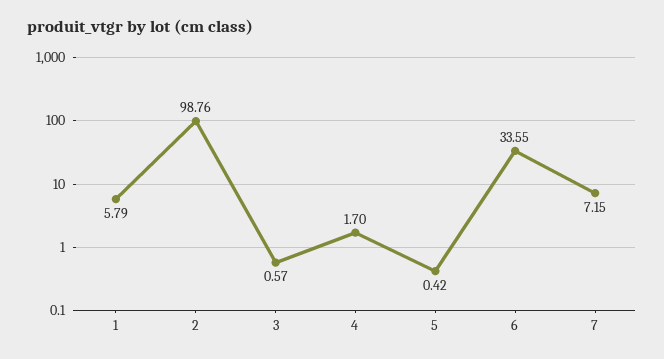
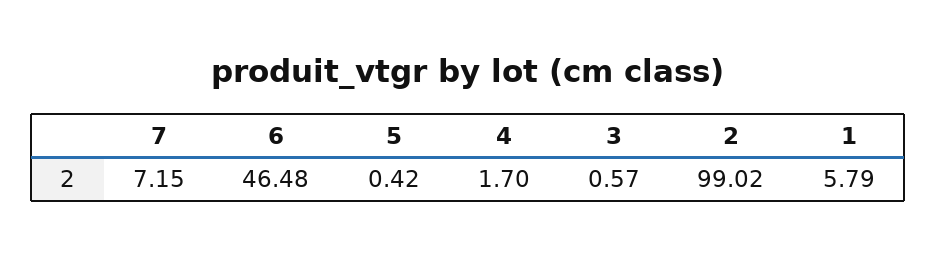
  {
    "1": 5.79,
-   "2": 98.76,
+   "2": 99.02,
    "3": 0.57,
    "4": 1.7,
    "5": 0.42,
-   "6": 33.55,
+   "6": 46.48,
    "7": 7.15
  }

